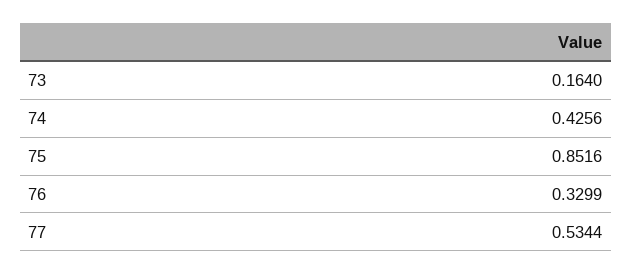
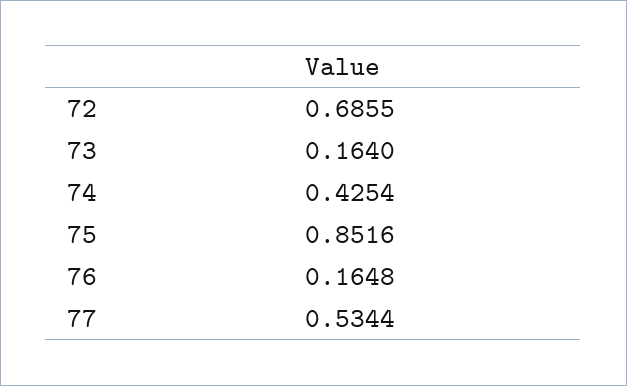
  {
    "73": 0.164,
-   "74": 0.4256,
+   "74": 0.4254,
    "75": 0.8516,
-   "76": 0.3299,
+   "76": 0.1648,
-   "77": 0.5344
+   "77": 0.5344,
+   "72": 0.6855
  }

